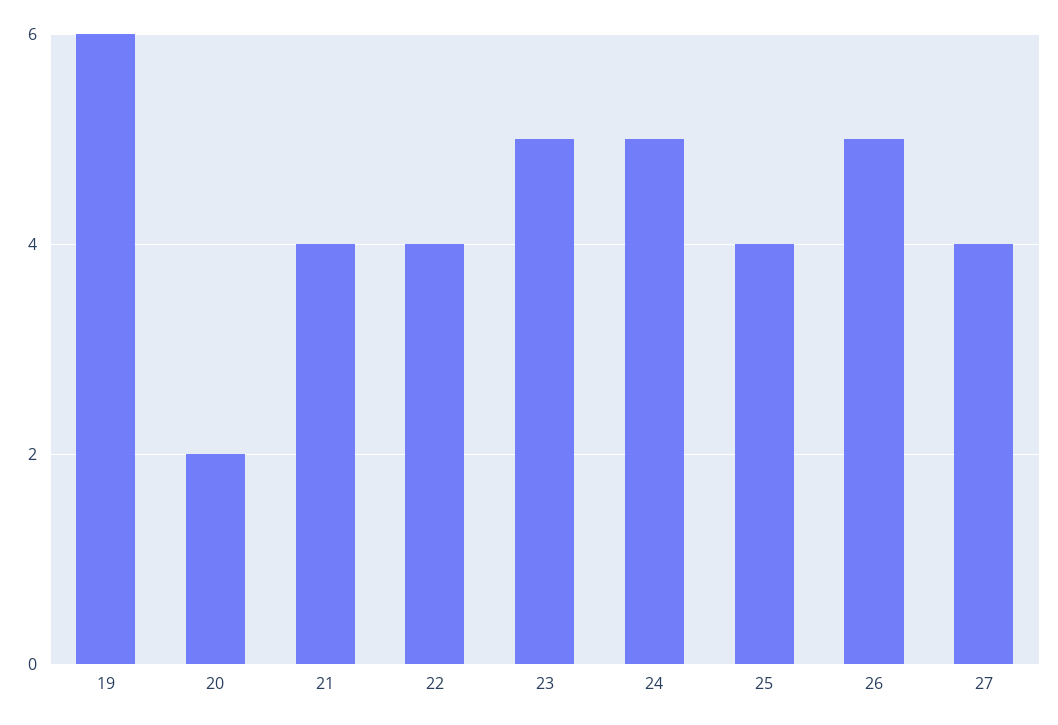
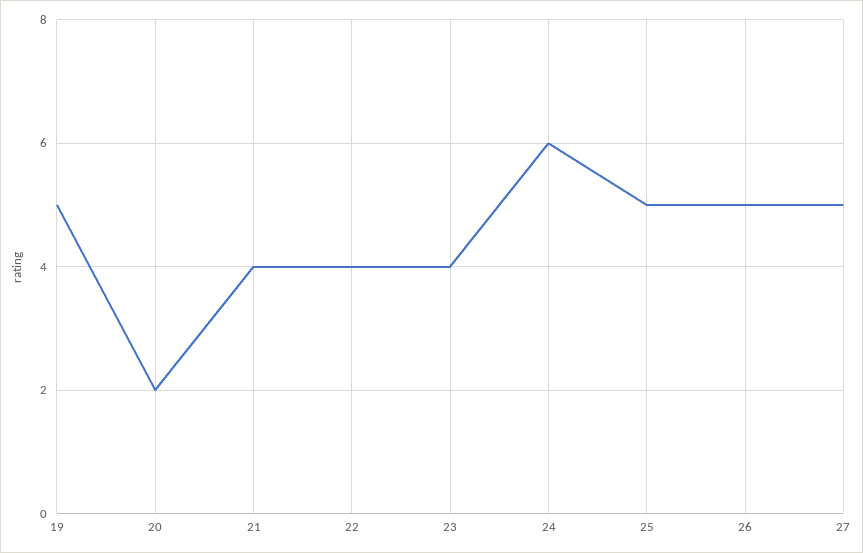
  {
-   "19": 6,
+   "19": 5,
    "20": 2,
    "21": 4,
    "22": 4,
-   "23": 5,
+   "23": 4,
-   "24": 5,
+   "24": 6,
-   "25": 4,
+   "25": 5,
    "26": 5,
-   "27": 4
+   "27": 5
  }

